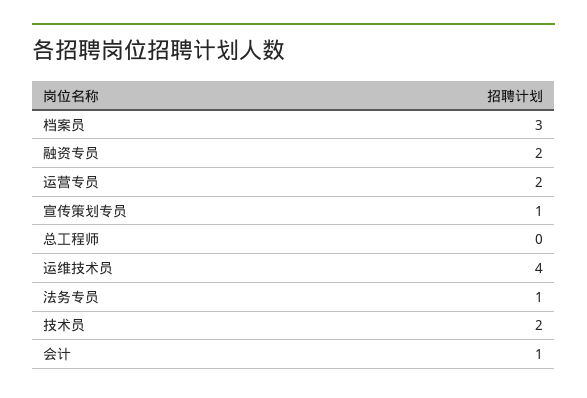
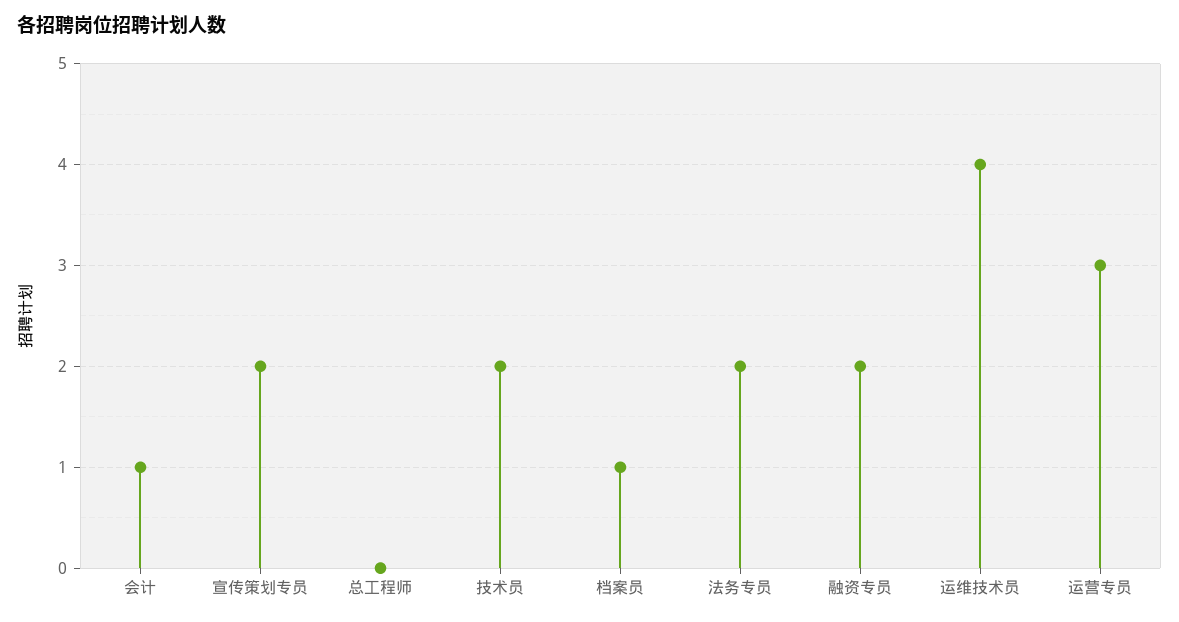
  {
-   "档案员": 3,
+   "档案员": 1,
    "融资专员": 2,
-   "运营专员": 2,
+   "运营专员": 3,
-   "宣传策划专员": 1,
+   "宣传策划专员": 2,
    "总工程师": 0,
    "运维技术员": 4,
-   "法务专员": 1,
+   "法务专员": 2,
    "技术员": 2,
    "会计": 1
  }

